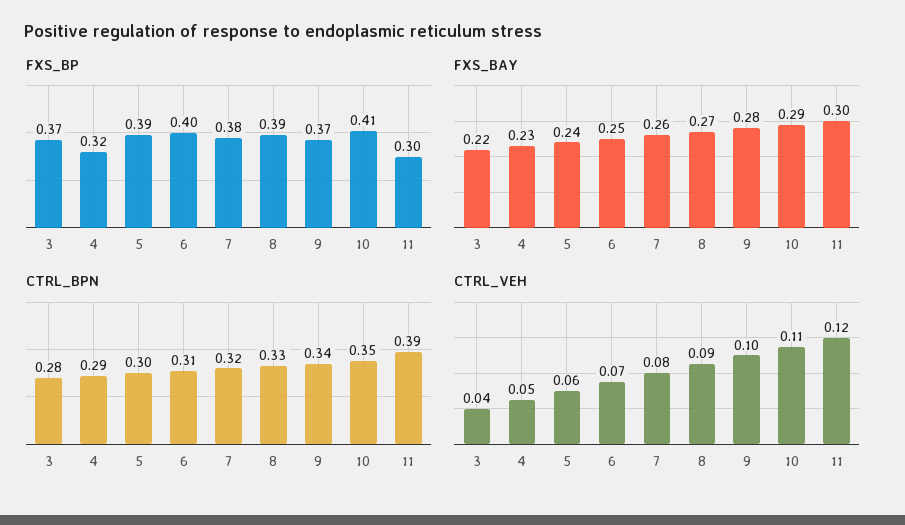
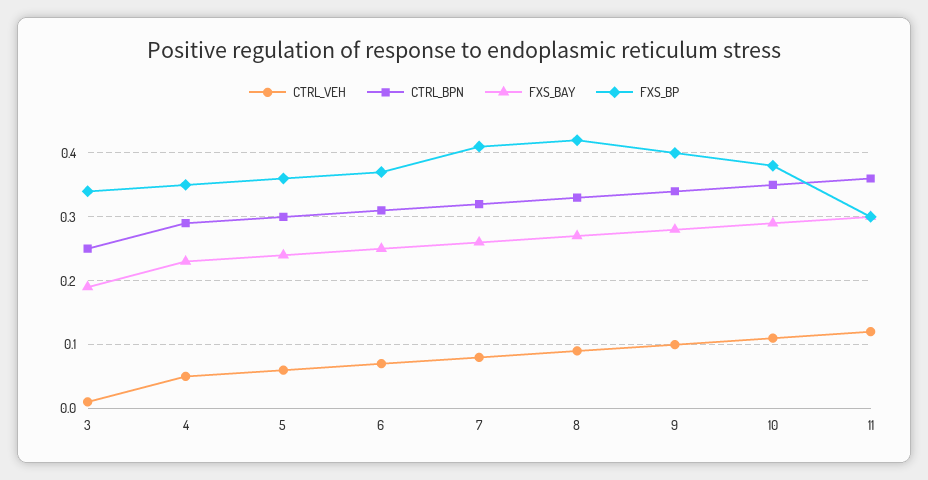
  {
    "FXS_BP": {
-     "3": 0.37,
+     "3": 0.34,
-     "4": 0.32,
+     "4": 0.35,
-     "5": 0.39,
+     "5": 0.36,
-     "6": 0.4,
+     "6": 0.37,
-     "7": 0.38,
+     "7": 0.41,
-     "8": 0.39,
+     "8": 0.42,
-     "9": 0.37,
+     "9": 0.4,
-     "10": 0.41,
+     "10": 0.38,
      "11": 0.3
    },
    "FXS_BAY": {
-     "3": 0.22,
+     "3": 0.19,
      "4": 0.23,
      "5": 0.24,
      "6": 0.25,
      "7": 0.26,
      "8": 0.27,
      "9": 0.28,
      "10": 0.29,
      "11": 0.3
    },
    "CTRL_BPN": {
-     "3": 0.28,
+     "3": 0.25,
      "4": 0.29,
      "5": 0.3,
      "6": 0.31,
      "7": 0.32,
      "8": 0.33,
      "9": 0.34,
      "10": 0.35,
-     "11": 0.39
+     "11": 0.36
    },
    "CTRL_VEH": {
-     "3": 0.04,
+     "3": 0.01,
      "4": 0.05,
      "5": 0.06,
      "6": 0.07,
      "7": 0.08,
      "8": 0.09,
      "9": 0.1,
      "10": 0.11,
      "11": 0.12
    }
  }

